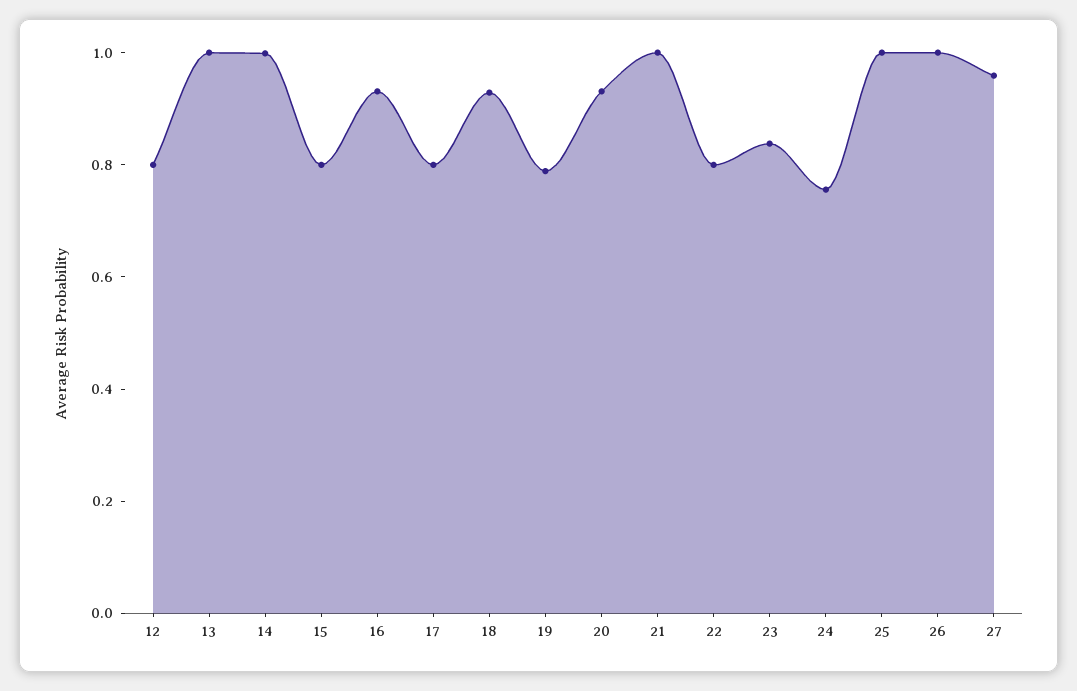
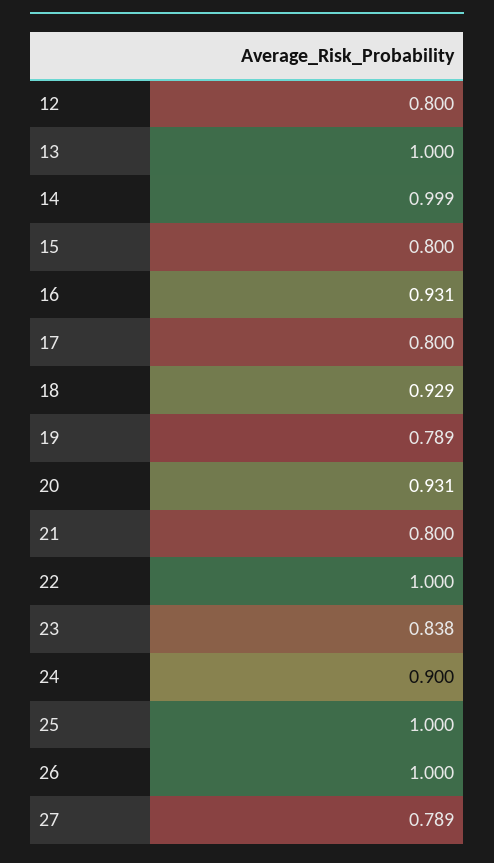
  {
    "12": 0.8,
    "13": 1,
    "14": 0.999,
    "15": 0.8,
    "16": 0.931,
    "17": 0.8,
    "18": 0.929,
    "19": 0.789,
    "20": 0.931,
-   "21": 1,
+   "21": 0.8,
-   "22": 0.8,
+   "22": 1,
    "23": 0.838,
-   "24": 0.75,
+   "24": 0.9,
    "25": 1,
    "26": 1,
-   "27": 0.95
+   "27": 0.789
  }

